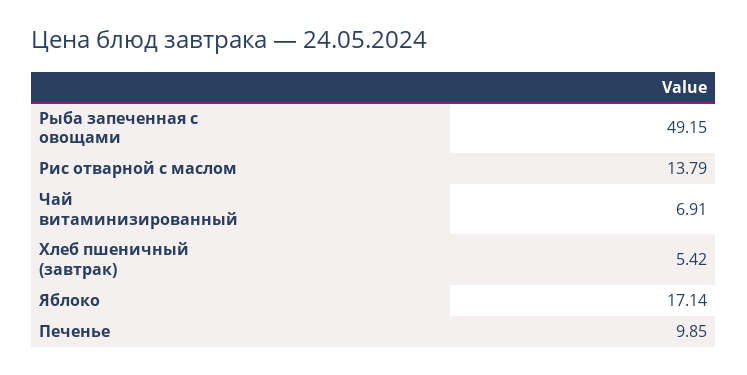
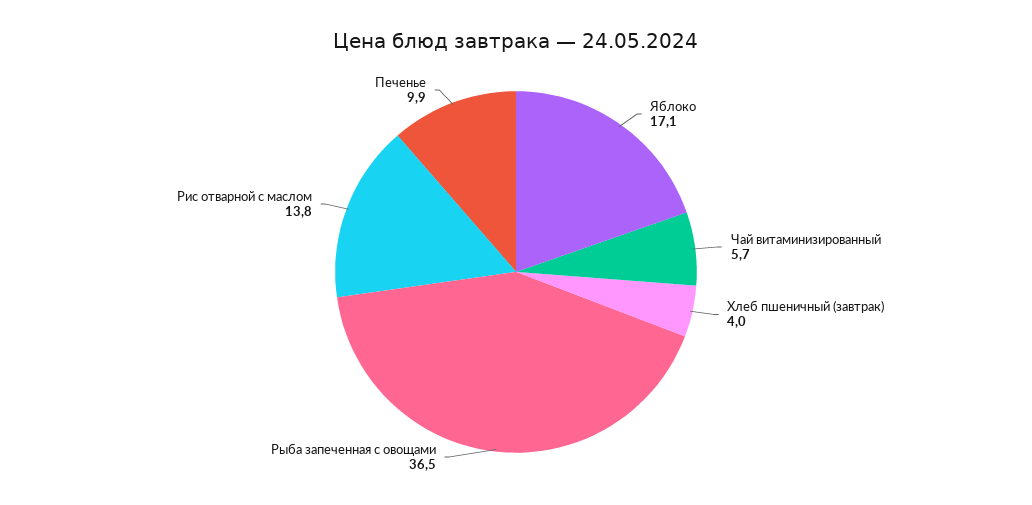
  {
-   "Рыба запеченная с овощами": 49.15,
+   "Рыба запеченная с овощами": 36.5,
    "Рис отварной с маслом": 13.79,
-   "Чай витаминизированный": 6.91,
+   "Чай витаминизированный": 5.7,
-   "Хлеб пшеничный (завтрак)": 5.42,
+   "Хлеб пшеничный (завтрак)": 4,
    "Яблоко": 17.14,
    "Печенье": 9.85
  }

